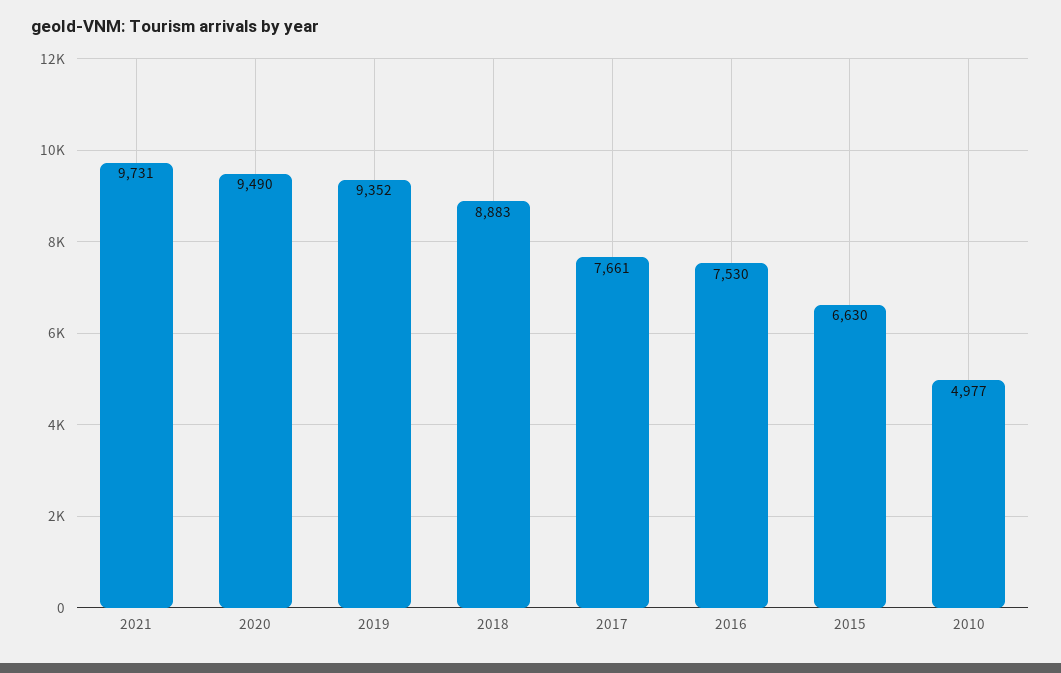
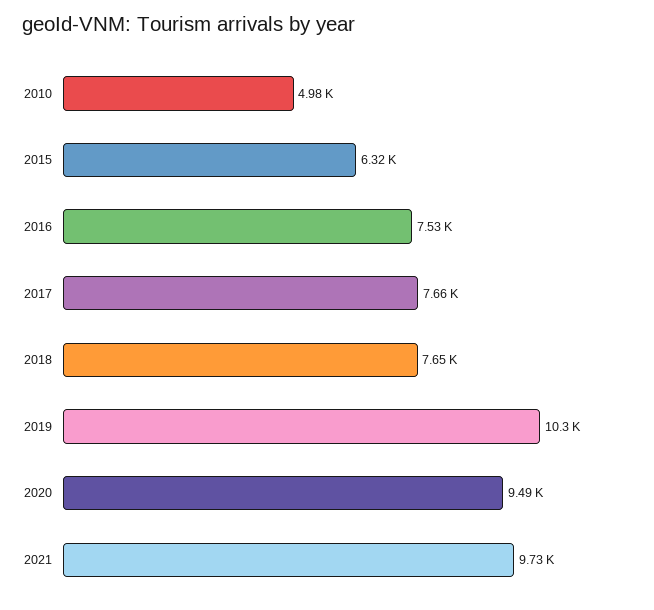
  {
    "2021": 9731,
    "2020": 9490,
-   "2019": 9352,
+   "2019": 10300,
-   "2018": 8883,
+   "2018": 7650,
    "2017": 7661,
    "2016": 7530,
-   "2015": 6630,
+   "2015": 6320,
    "2010": 4977
  }

